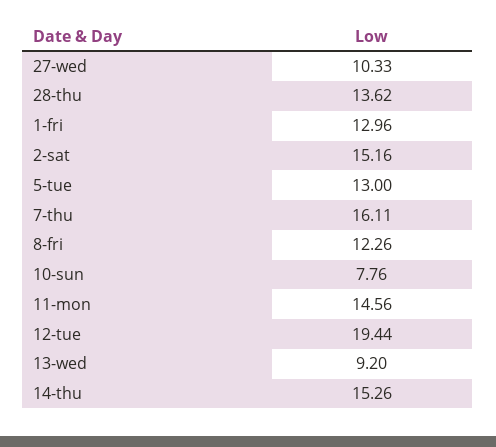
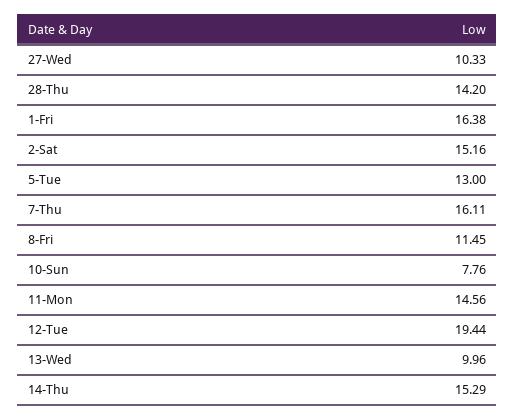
  {
    "27-wed": 10.33,
-   "28-thu": 13.62,
+   "28-thu": 14.2,
-   "1-fri": 12.96,
+   "1-fri": 16.38,
    "2-sat": 15.16,
    "5-tue": 13,
    "7-thu": 16.11,
-   "8-fri": 12.26,
+   "8-fri": 11.45,
    "10-sun": 7.76,
    "11-mon": 14.56,
    "12-tue": 19.44,
-   "13-wed": 9.2,
+   "13-wed": 9.96,
-   "14-thu": 15.26
+   "14-thu": 15.29
  }

